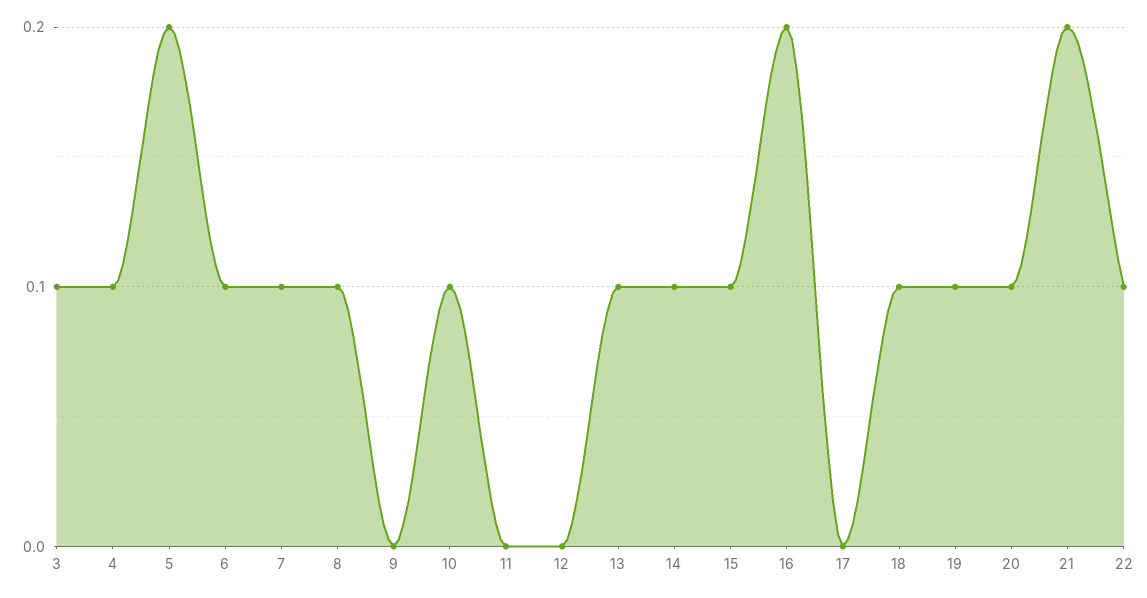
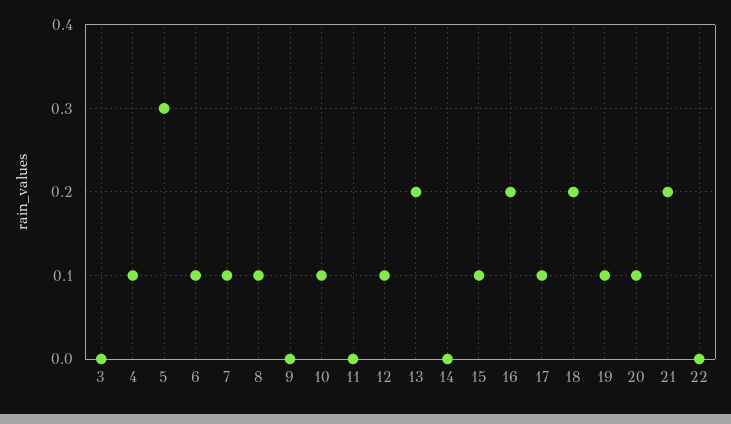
  {
-   "3": 0.1,
+   "3": 0,
    "4": 0.1,
-   "5": 0.2,
+   "5": 0.3,
    "6": 0.1,
    "7": 0.1,
    "8": 0.1,
    "9": 0,
    "10": 0.1,
    "11": 0,
-   "12": 0,
+   "12": 0.1,
-   "13": 0.1,
+   "13": 0.2,
-   "14": 0.1,
+   "14": 0,
    "15": 0.1,
    "16": 0.2,
-   "17": 0,
+   "17": 0.1,
-   "18": 0.1,
+   "18": 0.2,
    "19": 0.1,
    "20": 0.1,
    "21": 0.2,
-   "22": 0.1
+   "22": 0
  }

